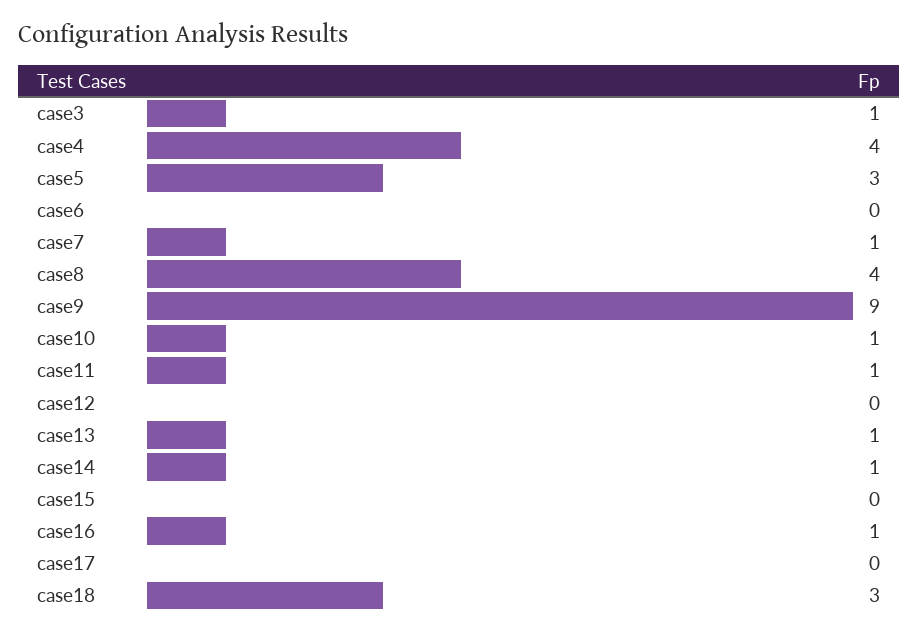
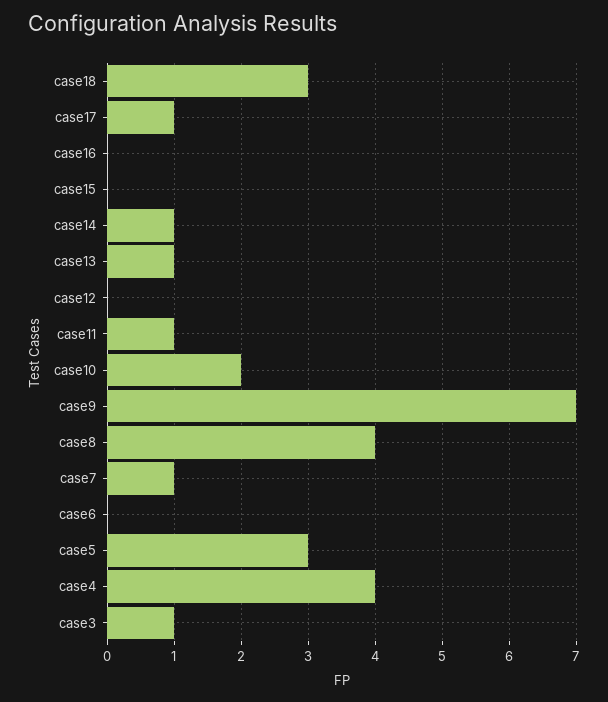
  {
    "case3": 1,
    "case4": 4,
    "case5": 3,
    "case6": 0,
    "case7": 1,
    "case8": 4,
-   "case9": 9,
+   "case9": 7,
-   "case10": 1,
+   "case10": 2,
    "case11": 1,
    "case12": 0,
    "case13": 1,
    "case14": 1,
    "case15": 0,
-   "case16": 1,
+   "case16": 0,
-   "case17": 0,
+   "case17": 1,
    "case18": 3
  }

